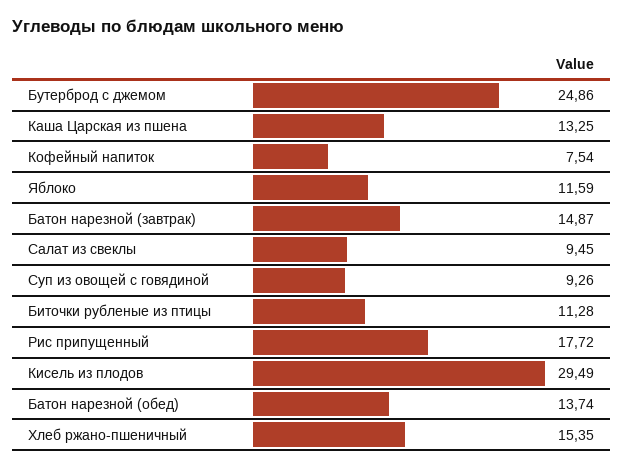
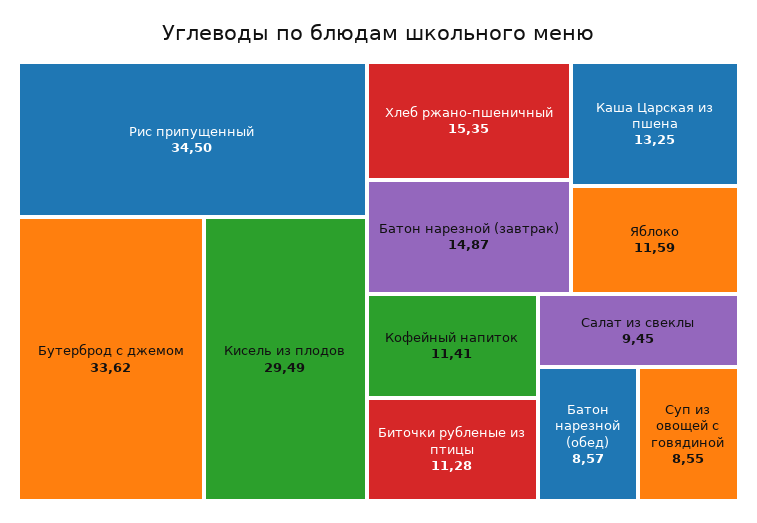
  {
-   "Бутерброд с джемом": 24.86,
+   "Бутерброд с джемом": 33.62,
    "Каша Царская из пшена": 13.25,
-   "Кофейный напиток": 7.54,
+   "Кофейный напиток": 11.41,
    "Яблоко": 11.59,
    "Батон нарезной (завтрак)": 14.87,
    "Салат из свеклы": 9.45,
-   "Суп из овощей с говядиной": 9.26,
+   "Суп из овощей с говядиной": 8.55,
    "Биточки рубленые из птицы": 11.28,
-   "Рис припущенный": 17.72,
+   "Рис припущенный": 34.5,
    "Кисель из плодов": 29.49,
-   "Батон нарезной (обед)": 13.74,
+   "Батон нарезной (обед)": 8.57,
    "Хлеб ржано-пшеничный": 15.35
  }

